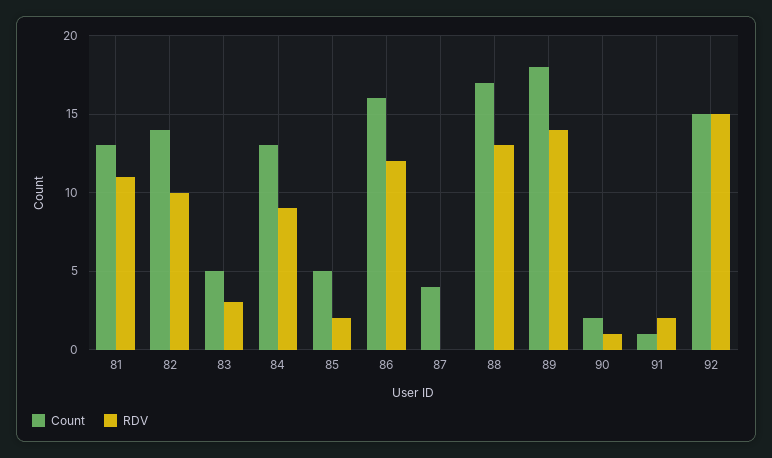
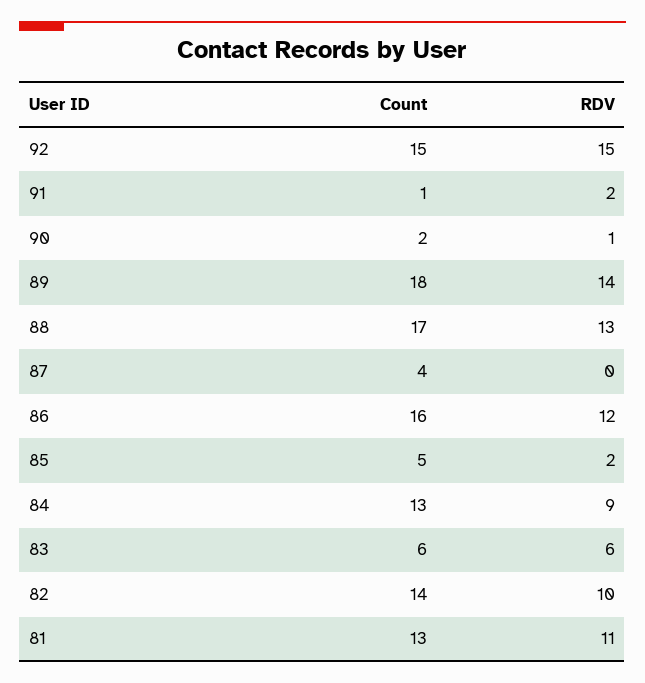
  {
    "Count": {
      "81": 13,
      "82": 14,
-     "83": 5,
+     "83": 6,
      "84": 13,
      "85": 5,
      "86": 16,
      "87": 4,
      "88": 17,
      "89": 18,
      "90": 2,
      "91": 1,
      "92": 15
    },
    "RDV": {
      "81": 11,
      "82": 10,
-     "83": 3,
+     "83": 6,
      "84": 9,
      "85": 2,
      "86": 12,
      "87": 0,
      "88": 13,
      "89": 14,
      "90": 1,
      "91": 2,
      "92": 15
    }
  }

